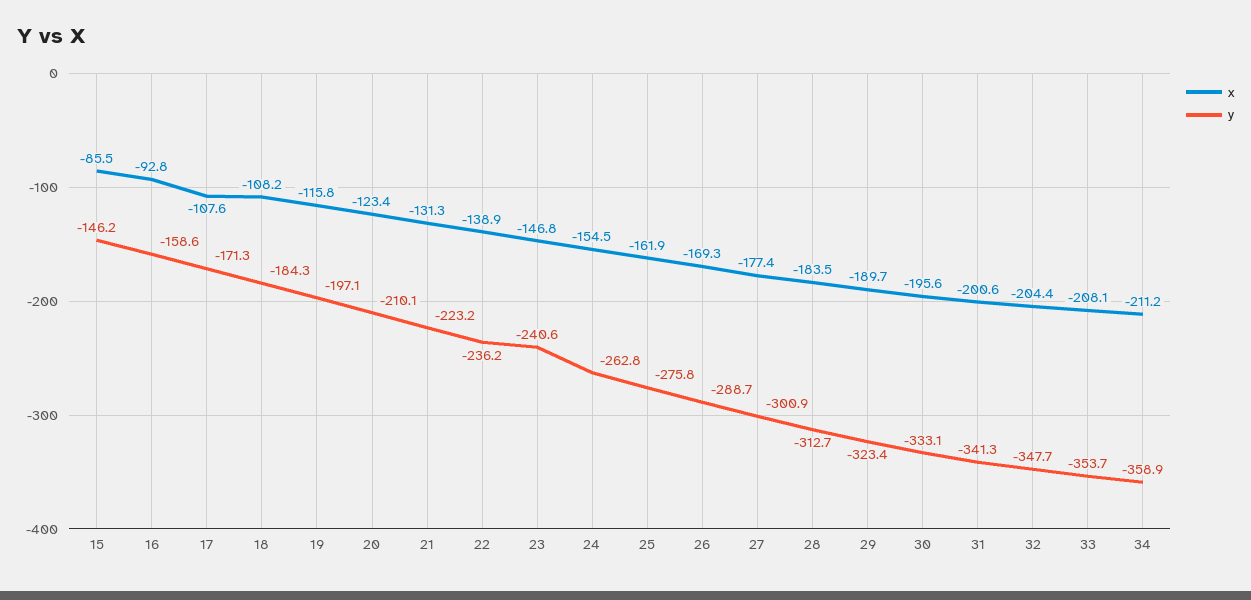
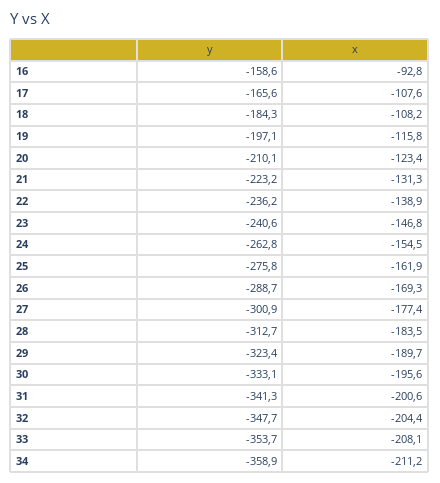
  {
    "x": {
-     "15": -85.5,
      "16": -92.8,
      "17": -107.6,
      "18": -108.2,
      "19": -115.8,
      "20": -123.4,
      "21": -131.3,
      "22": -138.9,
      "23": -146.8,
      "24": -154.5,
      "25": -161.9,
      "26": -169.3,
      "27": -177.4,
      "28": -183.5,
      "29": -189.7,
      "30": -195.6,
      "31": -200.6,
      "32": -204.4,
      "33": -208.1,
      "34": -211.2
    },
    "y": {
-     "15": -146.2,
      "16": -158.6,
-     "17": -171.3,
+     "17": -165.6,
      "18": -184.3,
      "19": -197.1,
      "20": -210.1,
      "21": -223.2,
      "22": -236.2,
      "23": -240.6,
      "24": -262.8,
      "25": -275.8,
      "26": -288.7,
      "27": -300.9,
      "28": -312.7,
      "29": -323.4,
      "30": -333.1,
      "31": -341.3,
      "32": -347.7,
      "33": -353.7,
      "34": -358.9
    }
  }

